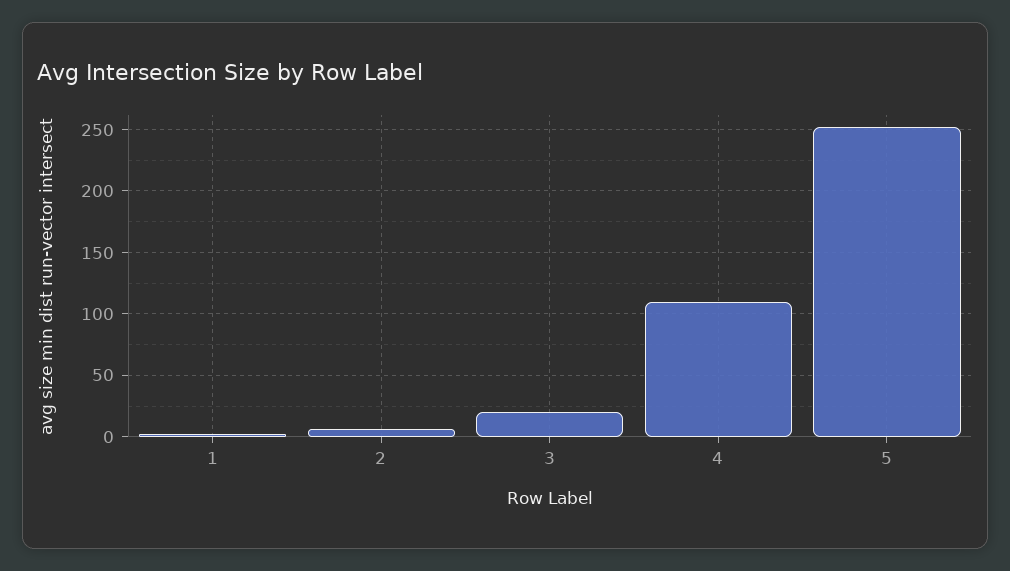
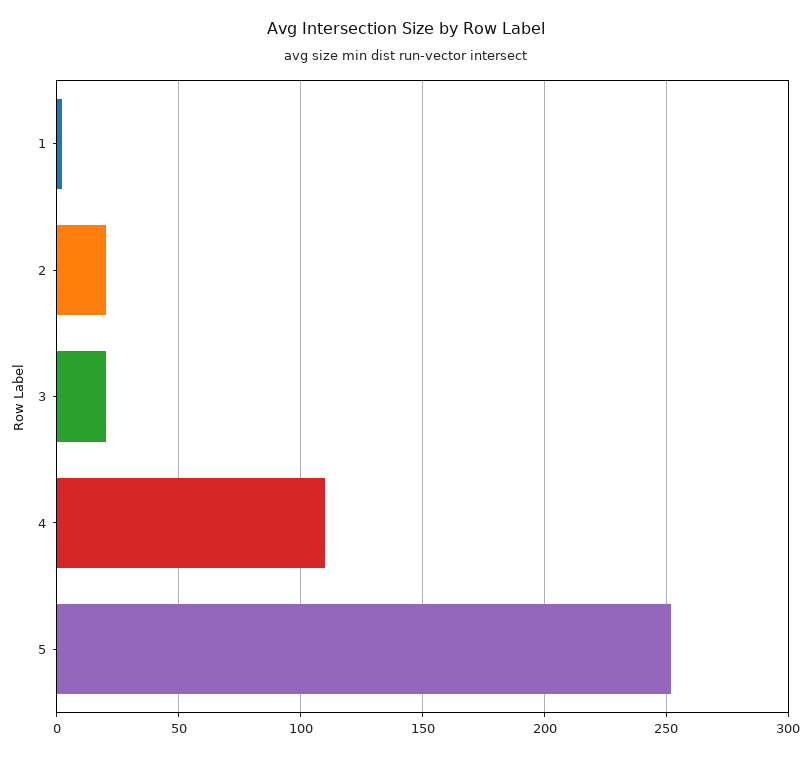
  {
    "1": 0,
-   "2": 5,
+   "2": 20,
    "3": 20,
    "4": 110,
    "5": 250
  }

